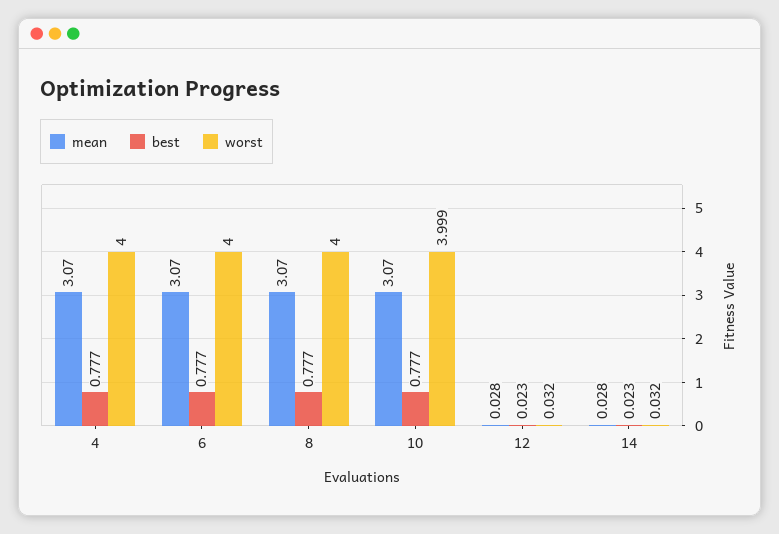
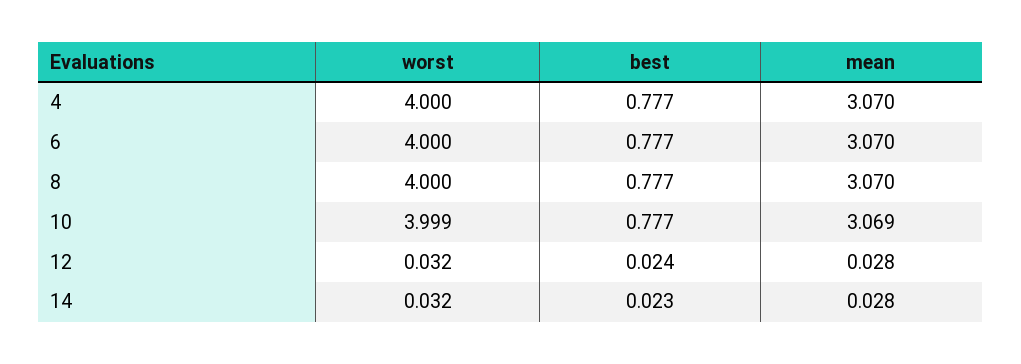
  {
    "mean": {
      "4": 3.07,
      "6": 3.07,
      "8": 3.07,
-     "10": 3.07,
+     "10": 3.069,
      "12": 0.028,
      "14": 0.028
    },
    "best": {
      "4": 0.777,
      "6": 0.777,
      "8": 0.777,
      "10": 0.777,
-     "12": 0.023,
+     "12": 0.024,
      "14": 0.023
    },
    "worst": {
      "4": 4,
      "6": 4,
      "8": 4,
      "10": 3.999,
      "12": 0.032,
      "14": 0.032
    }
  }

